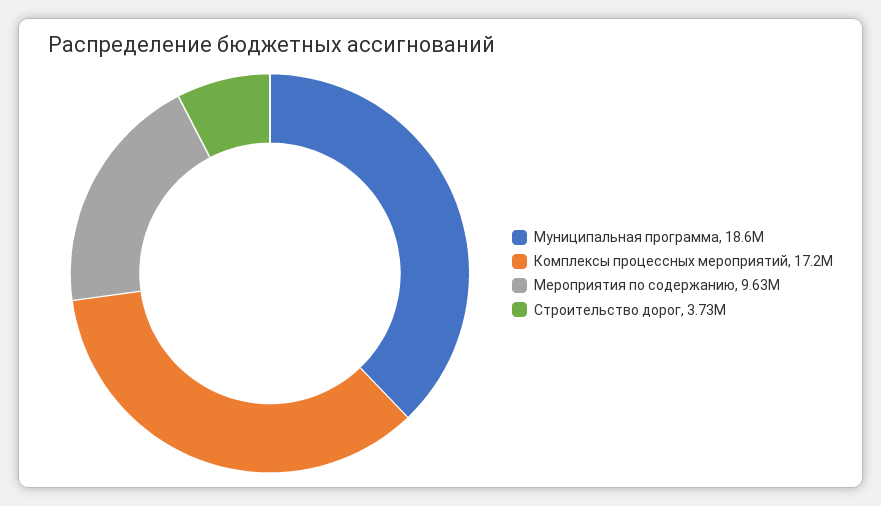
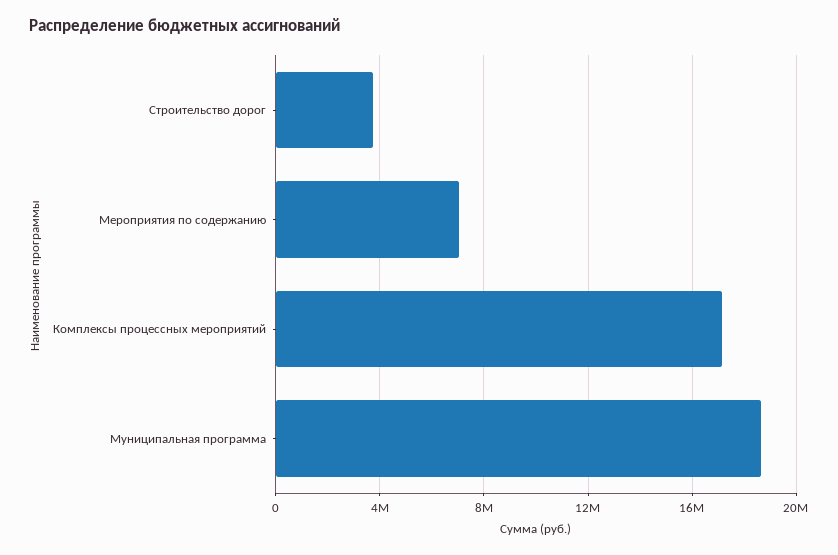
  {
    "Муниципальная программа": 18600000,
    "Комплексы процессных мероприятий": 17200000,
-   "Мероприятия по содержанию": 9630000,
+   "Мероприятия по содержанию": 7000000,
    "Строительство дорог": 3730000
  }

